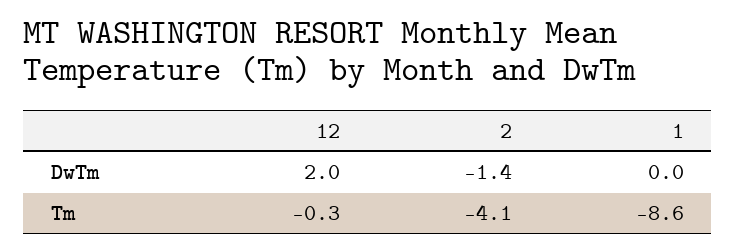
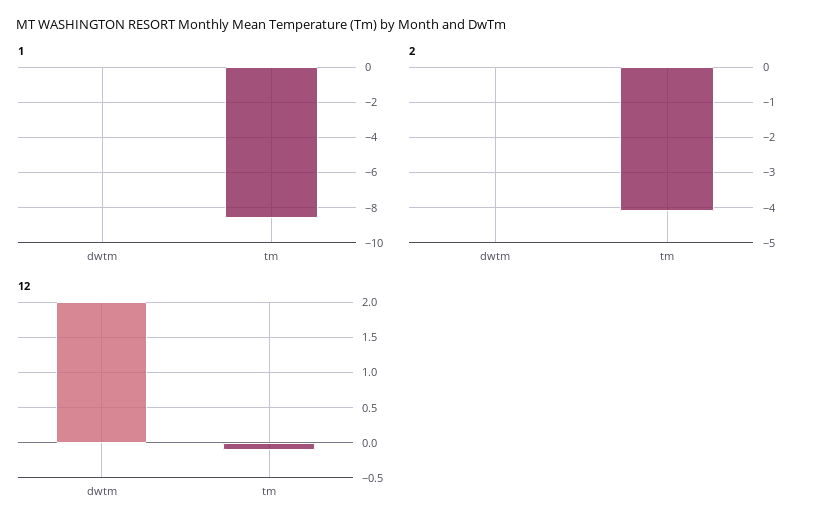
  {
    "12": {
      "DwTm": 2,
-     "Tm": -0.3
+     "Tm": -0.1
    },
    "2": {
-     "DwTm": -1.4,
+     "DwTm": 0,
      "Tm": -4.1
    },
    "1": {
      "DwTm": 0,
      "Tm": -8.6
    }
  }

